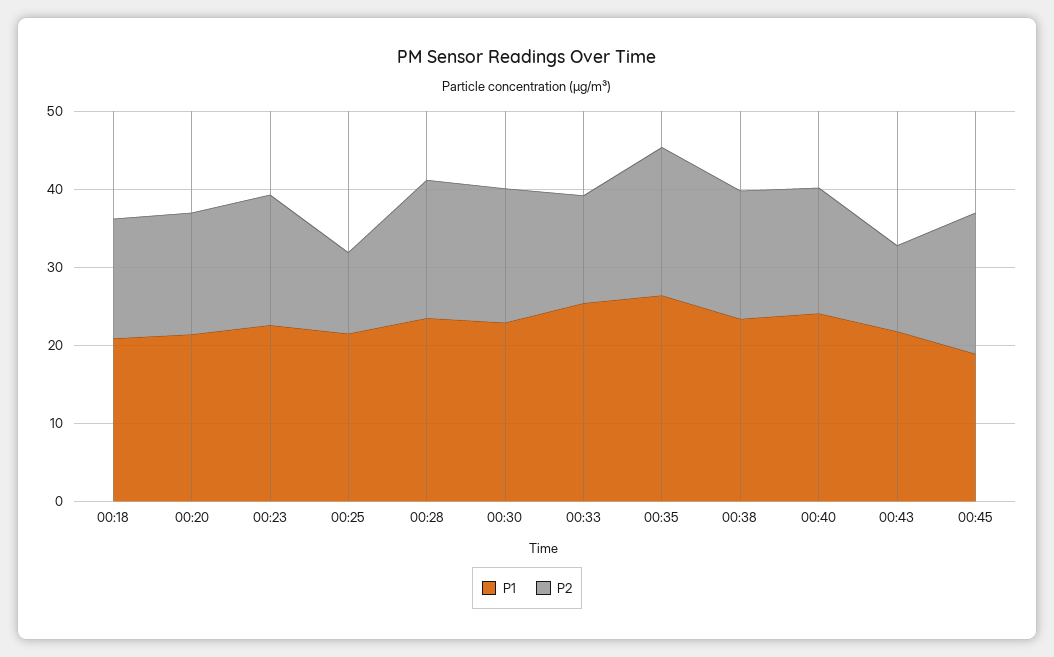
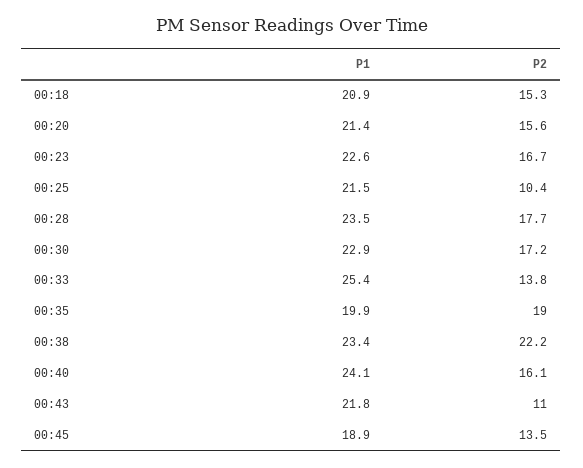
  {
    "P1": {
      "00:18": 20.9,
      "00:20": 21.4,
      "00:23": 22.6,
      "00:25": 21.5,
      "00:28": 23.5,
      "00:30": 22.9,
      "00:33": 25.4,
-     "00:35": 26,
+     "00:35": 19.9,
      "00:38": 23.4,
      "00:40": 24.1,
      "00:43": 21.8,
      "00:45": 18.9
    },
    "P2": {
      "00:18": 15.3,
      "00:20": 15.6,
      "00:23": 16.7,
      "00:25": 10.4,
      "00:28": 17.7,
      "00:30": 17.2,
      "00:33": 13.8,
      "00:35": 19,
-     "00:38": 16,
+     "00:38": 22.2,
      "00:40": 16.1,
      "00:43": 11,
-     "00:45": 18
+     "00:45": 13.5
    }
  }

